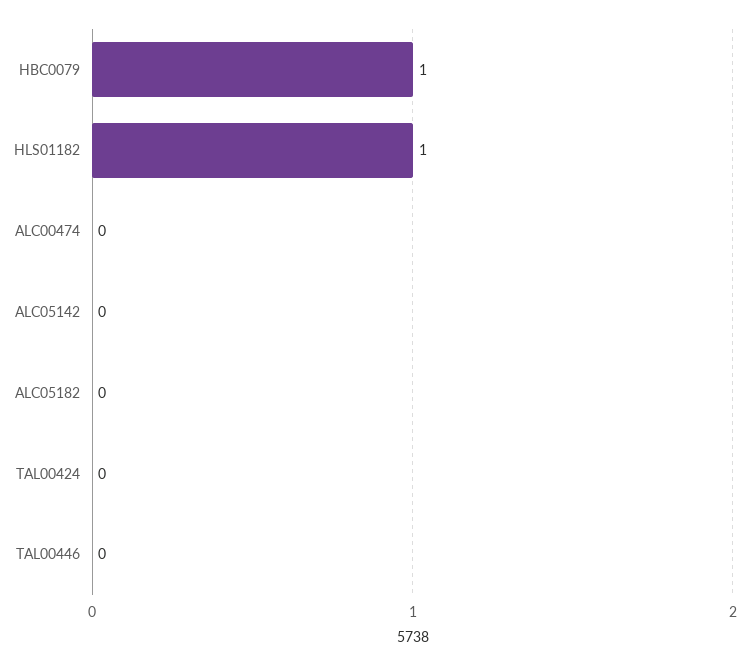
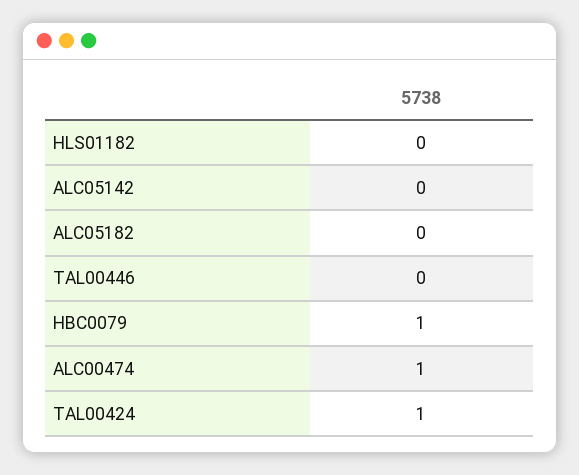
  {
    "HBC0079": 1,
-   "HLS01182": 1,
+   "HLS01182": 0,
-   "ALC00474": 0,
+   "ALC00474": 1,
    "ALC05142": 0,
    "ALC05182": 0,
-   "TAL00424": 0,
+   "TAL00424": 1,
    "TAL00446": 0
  }

